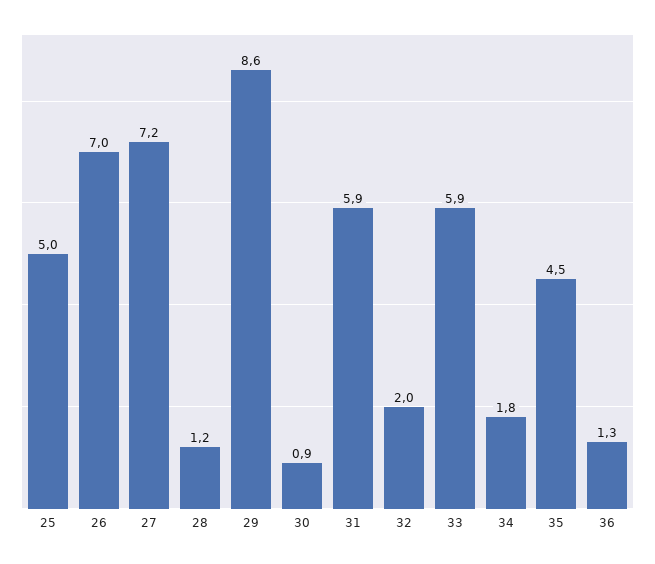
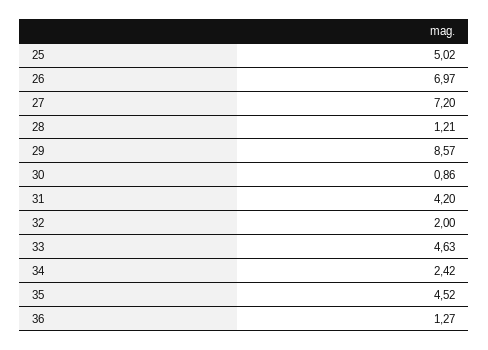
  {
    "25": 5.02,
    "26": 6.97,
    "27": 7.2,
    "28": 1.21,
    "29": 8.57,
    "30": 0.86,
-   "31": 5.9,
+   "31": 4.2,
    "32": 2,
-   "33": 5.9,
+   "33": 4.63,
-   "34": 1.8,
+   "34": 2.42,
    "35": 4.52,
    "36": 1.27
  }

